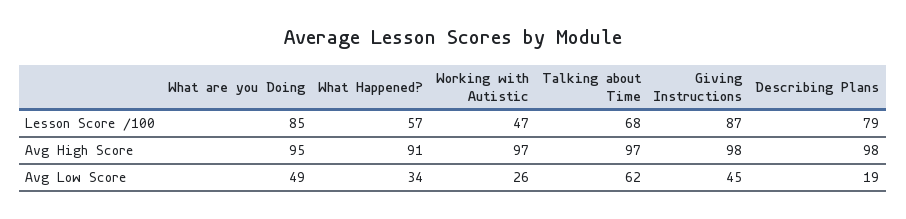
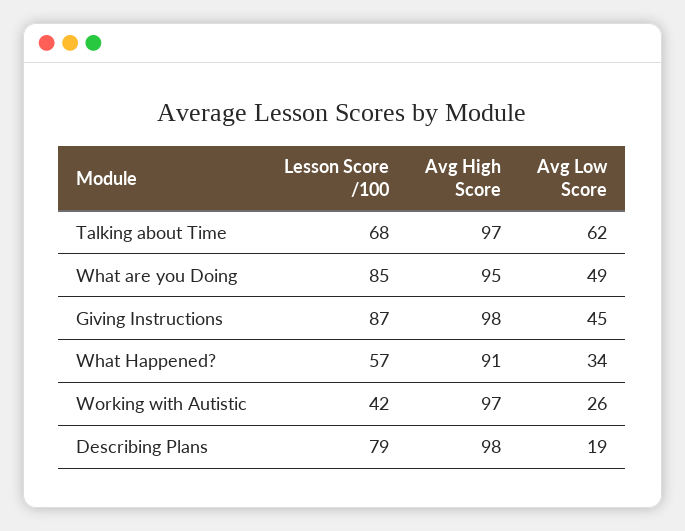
  {
    "What are you Doing": {
      "Lesson Score /100": 85,
      "Avg High Score": 95,
      "Avg Low Score": 49
    },
    "What Happened?": {
      "Lesson Score /100": 57,
      "Avg High Score": 91,
      "Avg Low Score": 34
    },
    "Working with Autistic": {
-     "Lesson Score /100": 47,
+     "Lesson Score /100": 42,
      "Avg High Score": 97,
      "Avg Low Score": 26
    },
    "Talking about Time": {
      "Lesson Score /100": 68,
      "Avg High Score": 97,
      "Avg Low Score": 62
    },
    "Giving Instructions": {
      "Lesson Score /100": 87,
      "Avg High Score": 98,
      "Avg Low Score": 45
    },
    "Describing Plans": {
      "Lesson Score /100": 79,
      "Avg High Score": 98,
      "Avg Low Score": 19
    }
  }

